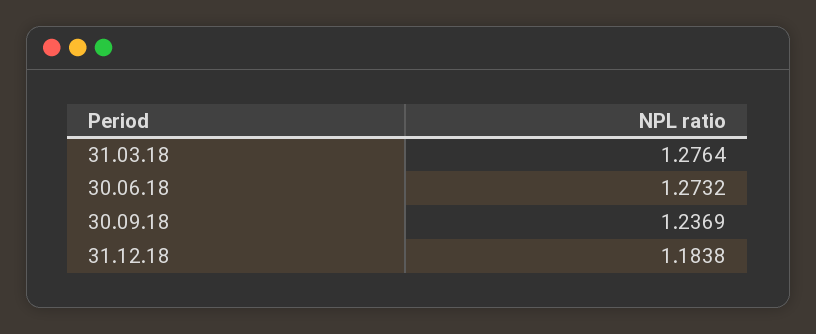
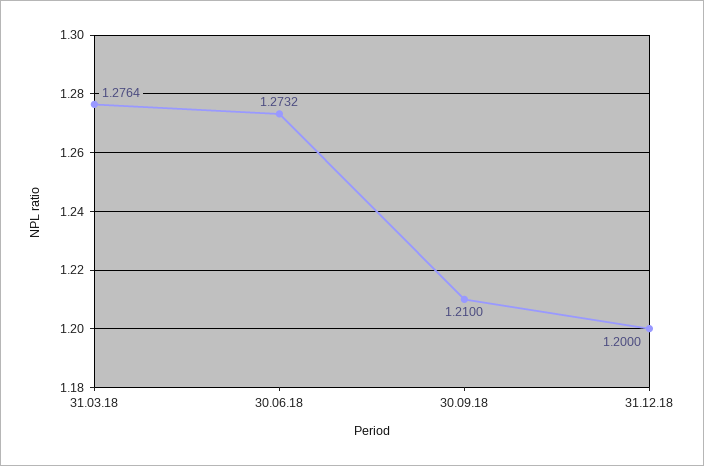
  {
    "31.03.18": 1.2764,
    "30.06.18": 1.2732,
-   "30.09.18": 1.2369,
+   "30.09.18": 1.21,
-   "31.12.18": 1.1838
+   "31.12.18": 1.2
  }

